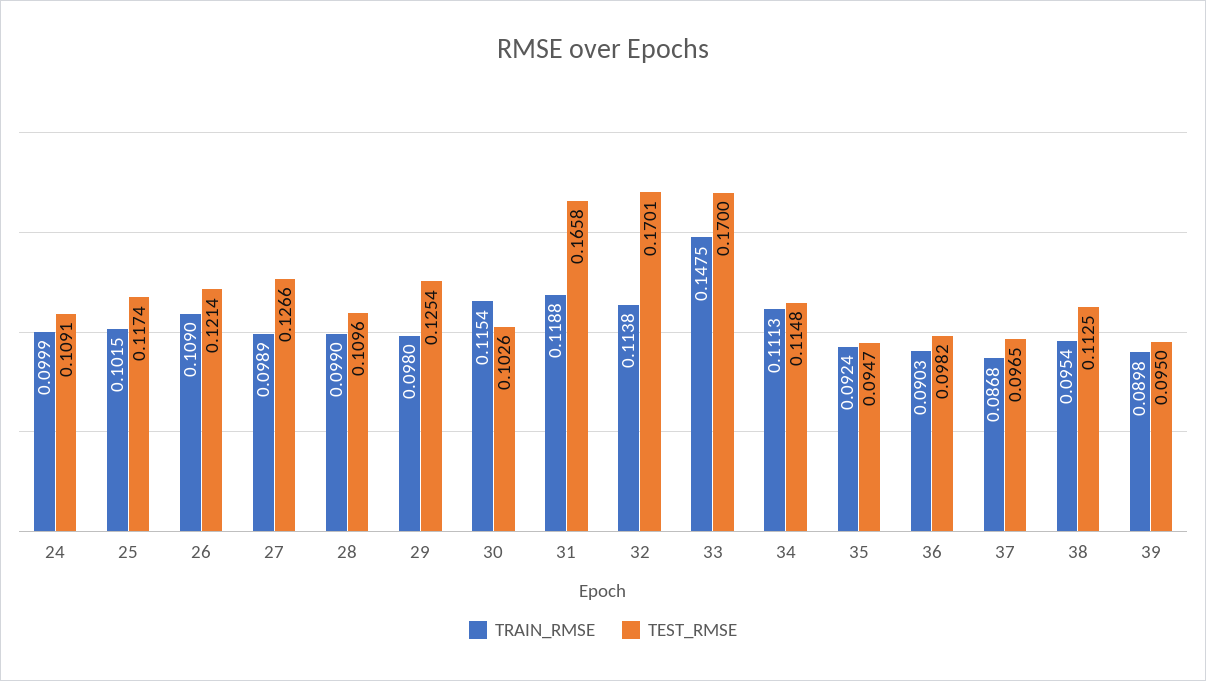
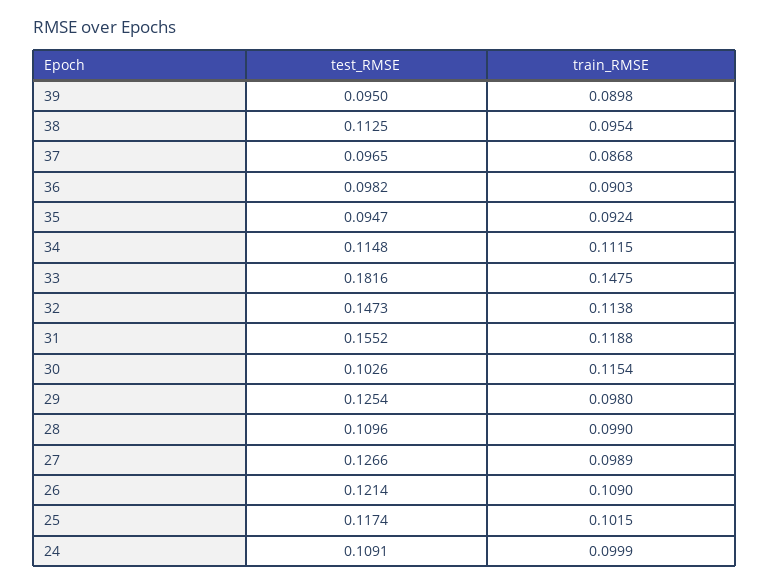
  {
    "TRAIN_RMSE": {
      "24": 0.0999,
      "25": 0.1015,
      "26": 0.109,
      "27": 0.0989,
      "28": 0.099,
      "29": 0.098,
      "30": 0.1154,
      "31": 0.1188,
      "32": 0.1138,
      "33": 0.1475,
-     "34": 0.1113,
+     "34": 0.1115,
      "35": 0.0924,
      "36": 0.0903,
      "37": 0.0868,
      "38": 0.0954,
      "39": 0.0898
    },
    "TEST_RMSE": {
      "24": 0.1091,
      "25": 0.1174,
      "26": 0.1214,
      "27": 0.1266,
      "28": 0.1096,
      "29": 0.1254,
      "30": 0.1026,
-     "31": 0.1658,
+     "31": 0.1552,
-     "32": 0.1701,
+     "32": 0.1473,
-     "33": 0.17,
+     "33": 0.1816,
      "34": 0.1148,
      "35": 0.0947,
      "36": 0.0982,
      "37": 0.0965,
      "38": 0.1125,
      "39": 0.095
    }
  }

